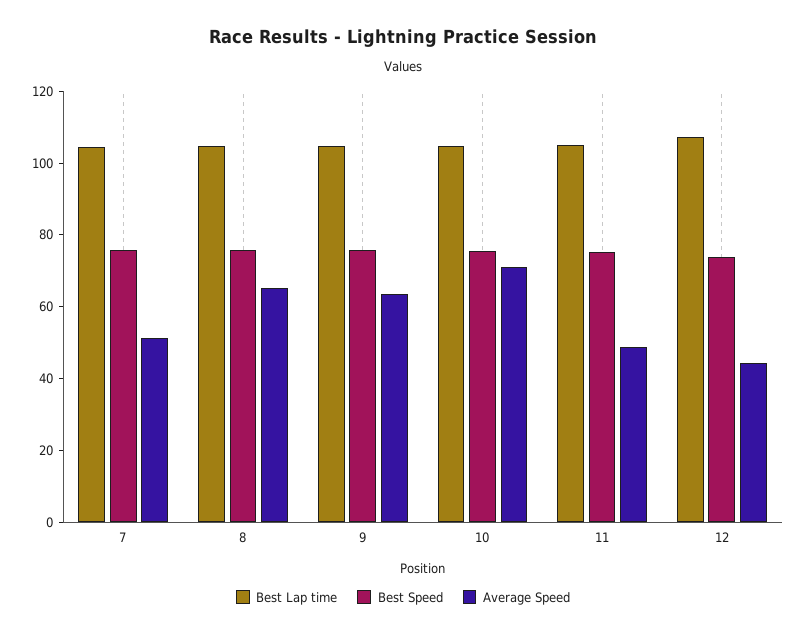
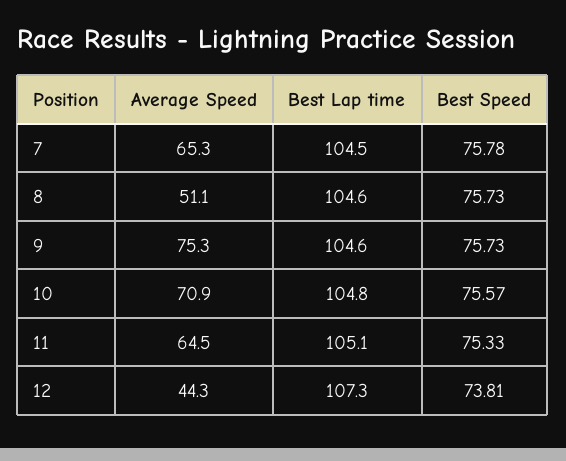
  {
    "Best Lap time": {
      "7": 104.5,
      "8": 104.6,
      "9": 104.6,
      "10": 104.8,
      "11": 105.1,
      "12": 107.3
    },
    "Best Speed": {
      "7": 75.78,
      "8": 75.73,
      "9": 75.73,
      "10": 75.57,
      "11": 75.33,
      "12": 73.81
    },
    "Average Speed": {
-     "7": 50,
+     "7": 65.3,
-     "8": 65,
+     "8": 51.1,
-     "9": 65,
+     "9": 75.3,
      "10": 70.9,
-     "11": 50,
+     "11": 64.5,
      "12": 44.3
    }
  }

